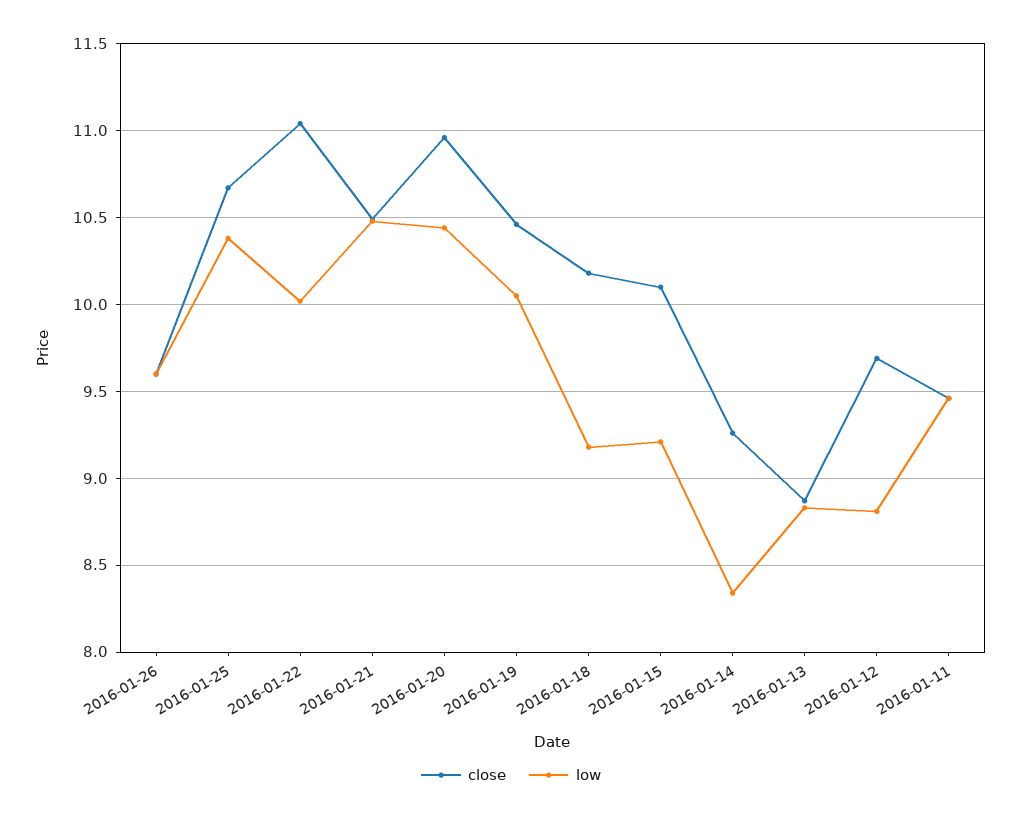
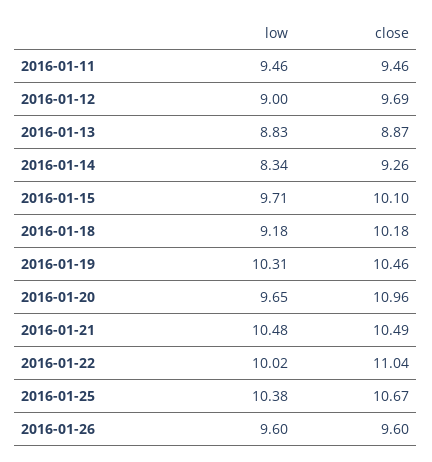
  {
    "close": {
      "2016-01-26": 9.6,
      "2016-01-25": 10.67,
      "2016-01-22": 11.04,
      "2016-01-21": 10.49,
      "2016-01-20": 10.96,
      "2016-01-19": 10.46,
      "2016-01-18": 10.18,
      "2016-01-15": 10.1,
      "2016-01-14": 9.26,
      "2016-01-13": 8.87,
      "2016-01-12": 9.69,
      "2016-01-11": 9.46
    },
    "low": {
      "2016-01-26": 9.6,
      "2016-01-25": 10.38,
      "2016-01-22": 10.02,
      "2016-01-21": 10.48,
-     "2016-01-20": 10.45,
+     "2016-01-20": 9.65,
-     "2016-01-19": 10.05,
+     "2016-01-19": 10.31,
      "2016-01-18": 9.18,
-     "2016-01-15": 9.2,
+     "2016-01-15": 9.71,
      "2016-01-14": 8.34,
      "2016-01-13": 8.83,
-     "2016-01-12": 8.8,
+     "2016-01-12": 9,
      "2016-01-11": 9.46
    }
  }

